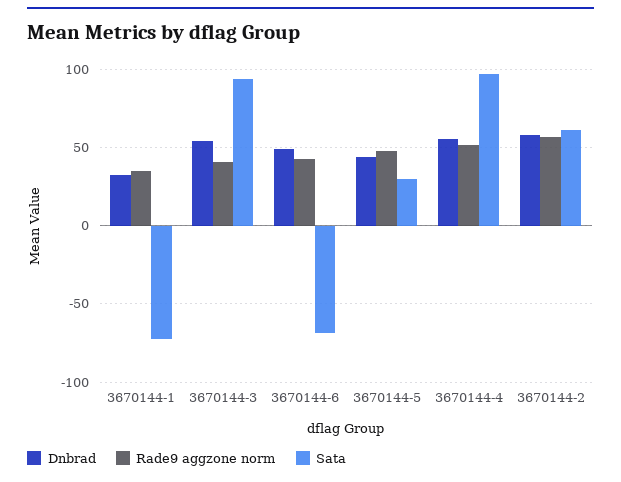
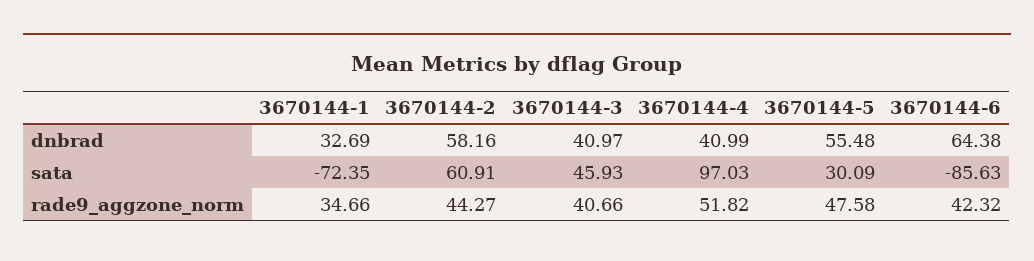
  {
    "Dnbrad": {
      "3670144-1": 32.69,
-     "3670144-3": 55,
+     "3670144-3": 40.97,
-     "3670144-6": 50,
+     "3670144-6": 64.38,
-     "3670144-5": 45,
+     "3670144-5": 55.48,
-     "3670144-4": 55,
+     "3670144-4": 40.99,
      "3670144-2": 58.16
    },
    "Rade9 aggzone norm": {
      "3670144-1": 34.66,
      "3670144-3": 40.66,
      "3670144-6": 42.32,
      "3670144-5": 47.58,
      "3670144-4": 51.82,
-     "3670144-2": 55
+     "3670144-2": 44.27
    },
    "Sata": {
      "3670144-1": -72.35,
-     "3670144-3": 95,
+     "3670144-3": 45.93,
-     "3670144-6": -70,
+     "3670144-6": -85.63,
      "3670144-5": 30.09,
      "3670144-4": 97.03,
      "3670144-2": 60.91
    }
  }

